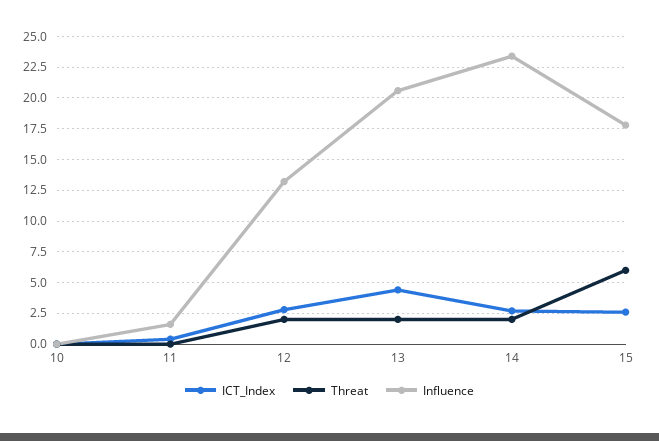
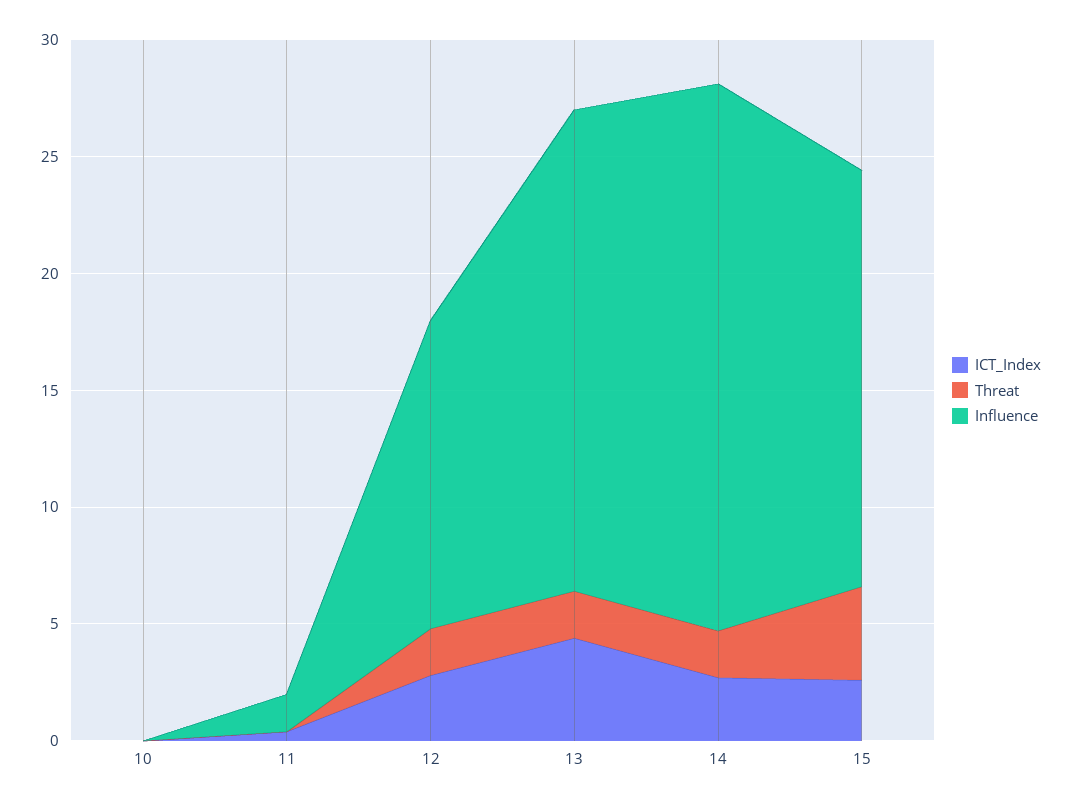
  {
    "ICT_Index": {
      "10": 0,
      "11": 0.5,
      "12": 3,
      "13": 4.5,
      "14": 2.5,
      "15": 2.5
    },
    "Threat": {
      "10": 0,
      "11": 0,
      "12": 2,
      "13": 2,
      "14": 2,
-     "15": 6
+     "15": 4
    },
    "Influence": {
      "10": 0,
      "11": 1.5,
      "12": 13,
      "13": 20.5,
      "14": 23.5,
      "15": 18
    }
  }

